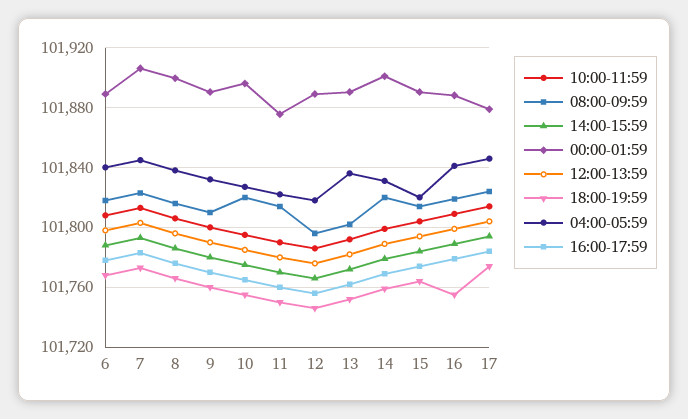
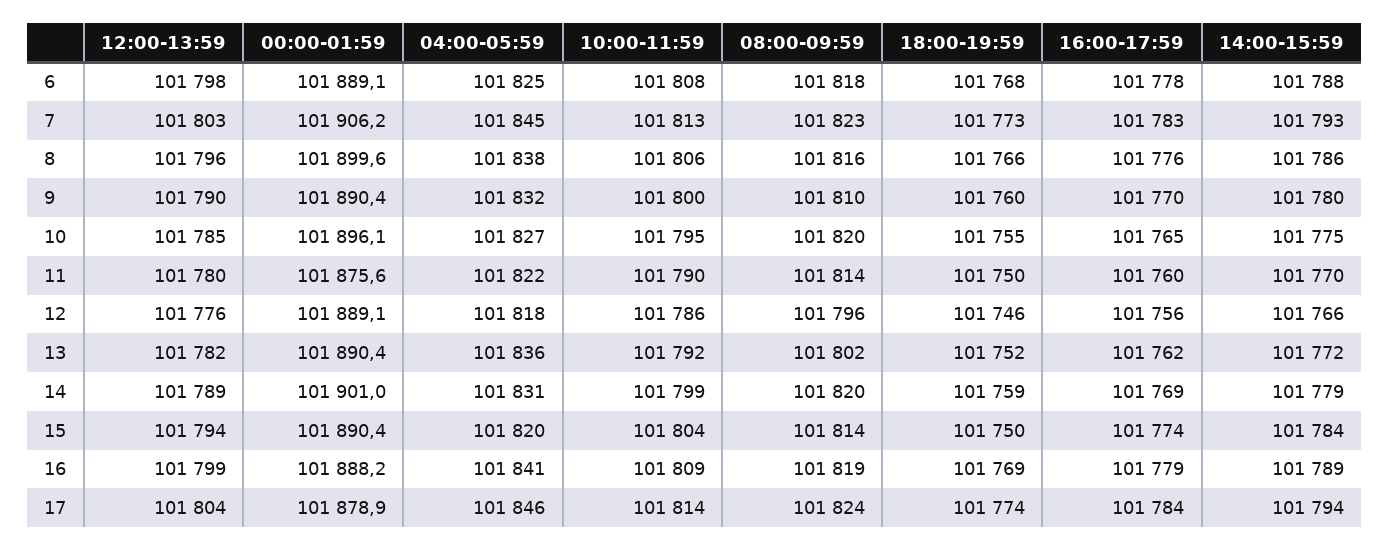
  {
    "10:00-11:59": {
      "6": 101808,
      "7": 101813,
      "8": 101806,
      "9": 101800,
      "10": 101795,
      "11": 101790,
      "12": 101786,
      "13": 101792,
      "14": 101799,
      "15": 101804,
      "16": 101809,
      "17": 101814
    },
    "08:00-09:59": {
      "6": 101818,
      "7": 101823,
      "8": 101816,
      "9": 101810,
      "10": 101820,
      "11": 101814,
      "12": 101796,
      "13": 101802,
      "14": 101820,
      "15": 101814,
      "16": 101819,
      "17": 101824
    },
    "14:00-15:59": {
      "6": 101788,
      "7": 101793,
      "8": 101786,
      "9": 101780,
      "10": 101775,
      "11": 101770,
      "12": 101766,
      "13": 101772,
      "14": 101779,
      "15": 101784,
      "16": 101789,
      "17": 101794
    },
    "00:00-01:59": {
      "6": 101889.1,
      "7": 101906.2,
      "8": 101899.6,
      "9": 101890.4,
      "10": 101896.1,
      "11": 101875.6,
      "12": 101889.1,
      "13": 101890.4,
      "14": 101901,
      "15": 101890.4,
      "16": 101888.2,
      "17": 101878.9
    },
    "12:00-13:59": {
      "6": 101798,
      "7": 101803,
      "8": 101796,
      "9": 101790,
      "10": 101785,
      "11": 101780,
      "12": 101776,
      "13": 101782,
      "14": 101789,
      "15": 101794,
      "16": 101799,
      "17": 101804
    },
    "18:00-19:59": {
      "6": 101768,
      "7": 101773,
      "8": 101766,
      "9": 101760,
      "10": 101755,
      "11": 101750,
      "12": 101746,
      "13": 101752,
      "14": 101759,
-     "15": 101765,
+     "15": 101750,
-     "16": 101755,
+     "16": 101769,
      "17": 101774
    },
    "04:00-05:59": {
-     "6": 101840,
+     "6": 101825,
      "7": 101845,
      "8": 101838,
      "9": 101832,
      "10": 101827,
      "11": 101822,
      "12": 101818,
      "13": 101836,
      "14": 101831,
      "15": 101820,
      "16": 101841,
      "17": 101846
    },
    "16:00-17:59": {
      "6": 101778,
      "7": 101783,
      "8": 101776,
      "9": 101770,
      "10": 101765,
      "11": 101760,
      "12": 101756,
      "13": 101762,
      "14": 101769,
      "15": 101774,
      "16": 101779,
      "17": 101784
    }
  }

